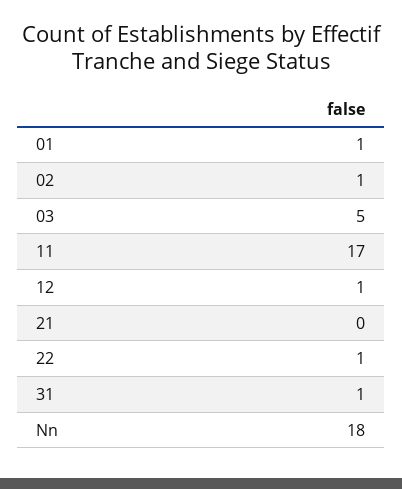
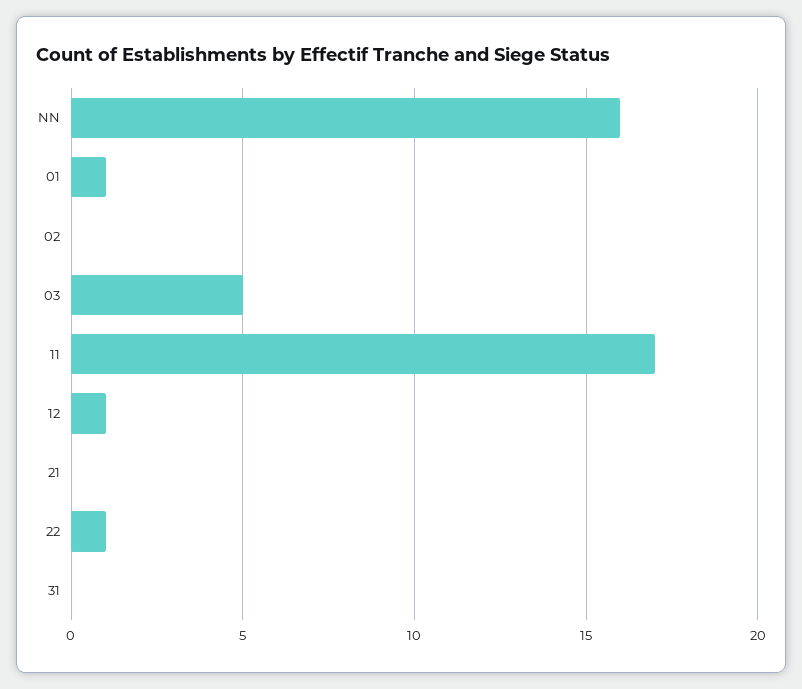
  {
    "01": 1,
-   "02": 1,
+   "02": 0,
    "03": 5,
    "11": 17,
    "12": 1,
    "21": 0,
    "22": 1,
-   "31": 1,
+   "31": 0,
-   "Nn": 18
+   "Nn": 16
  }

